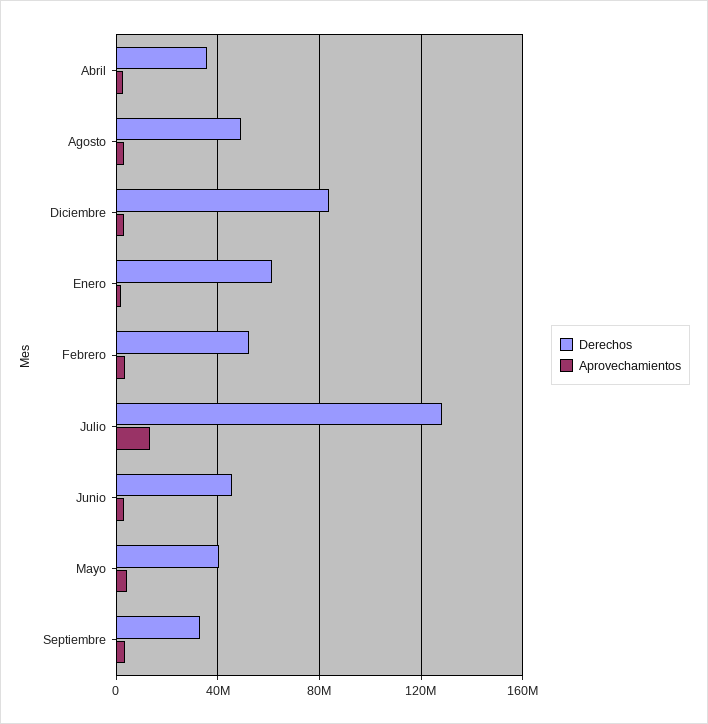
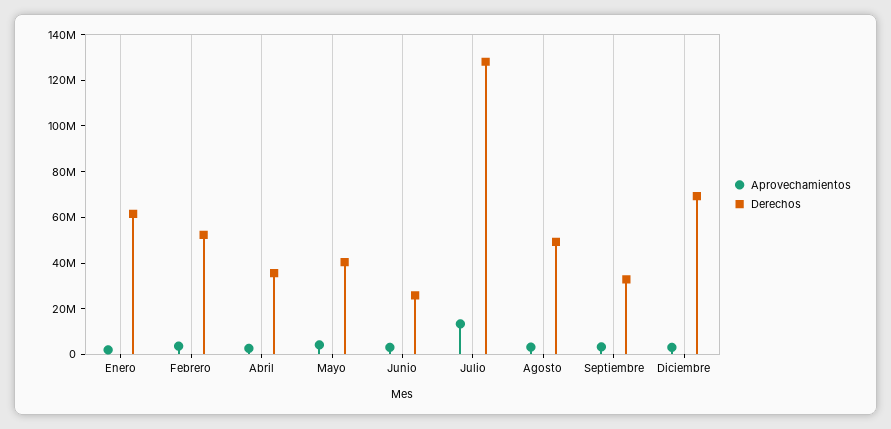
  {
    "Derechos": {
      "Abril": 35000000,
      "Agosto": 50000000,
-     "Diciembre": 85000000,
+     "Diciembre": 70000000,
      "Enero": 60000000,
      "Febrero": 50000000,
      "Julio": 130000000,
-     "Junio": 45000000,
+     "Junio": 25000000,
      "Mayo": 40000000,
      "Septiembre": 35000000
    },
    "Aprovechamientos": {
      "Abril": 5000000,
      "Agosto": 5000000,
      "Diciembre": 5000000,
      "Enero": 0,
      "Febrero": 5000000,
      "Julio": 15000000,
      "Junio": 5000000,
      "Mayo": 5000000,
      "Septiembre": 5000000
    }
  }

